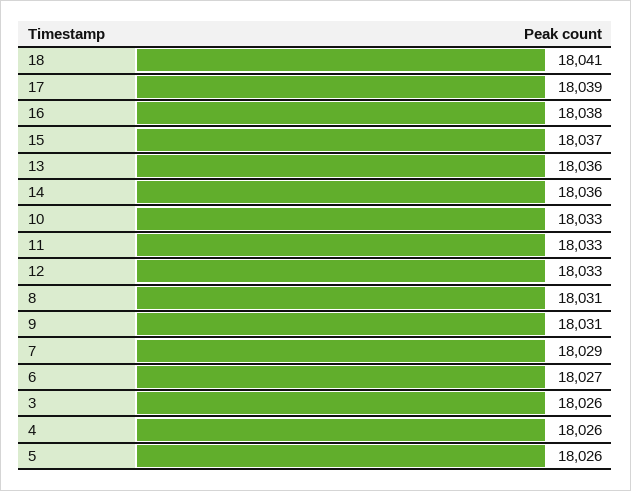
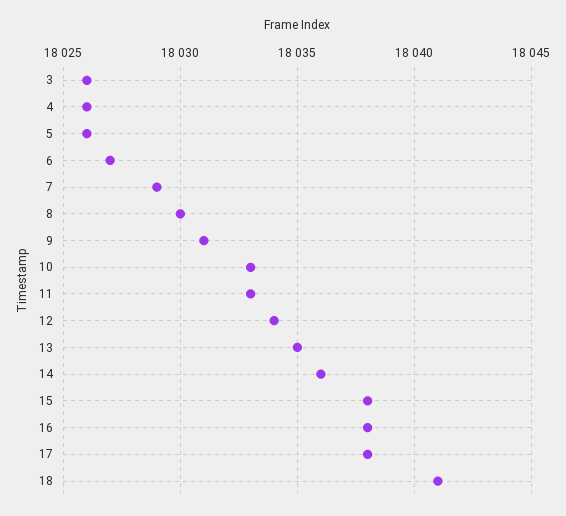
  {
    "18": 18041,
-   "17": 18039,
+   "17": 18038,
    "16": 18038,
-   "15": 18037,
+   "15": 18038,
-   "13": 18036,
+   "13": 18035,
    "14": 18036,
    "10": 18033,
    "11": 18033,
-   "12": 18033,
+   "12": 18034,
-   "8": 18031,
+   "8": 18030,
    "9": 18031,
    "7": 18029,
    "6": 18027,
    "3": 18026,
    "4": 18026,
    "5": 18026
  }

